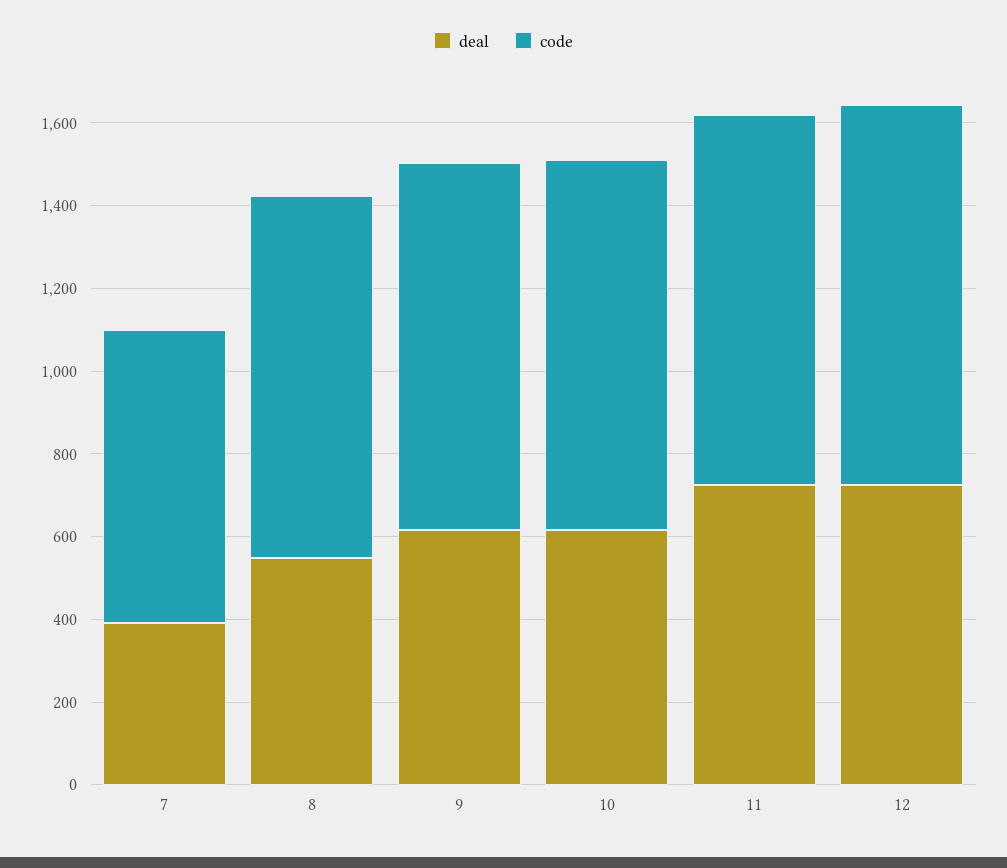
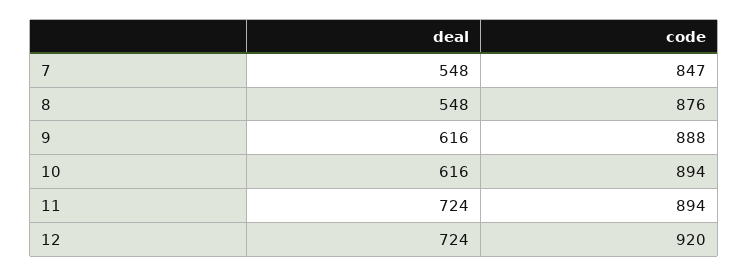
  {
    "deal": {
-     "7": 400,
+     "7": 548,
      "8": 548,
      "9": 616,
      "10": 616,
      "11": 724,
      "12": 724
    },
    "code": {
-     "7": 700,
+     "7": 847,
      "8": 876,
      "9": 888,
      "10": 894,
      "11": 894,
      "12": 920
    }
  }

